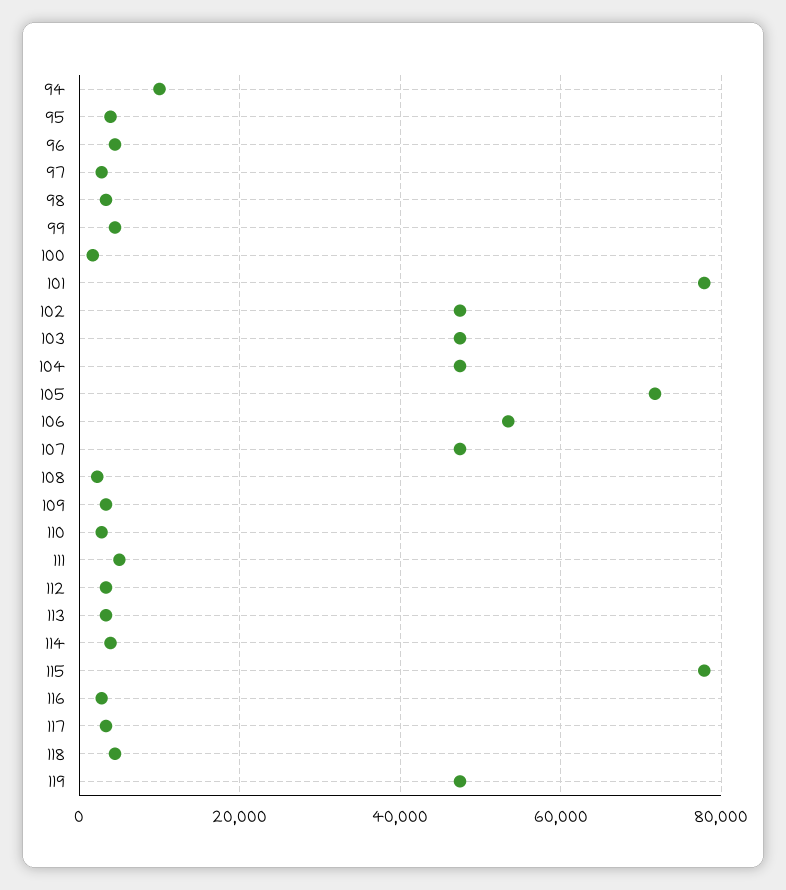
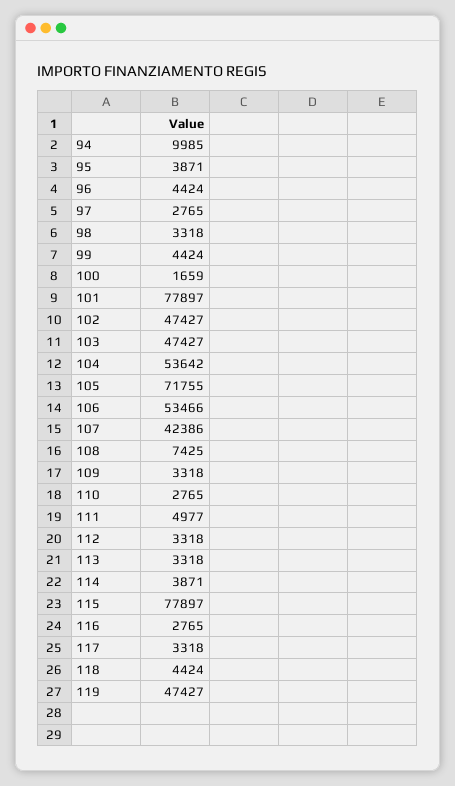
  {
    "94": 9985,
    "95": 3871,
    "96": 4424,
    "97": 2765,
    "98": 3318,
    "99": 4424,
    "100": 1659,
    "101": 77897,
    "102": 47427,
    "103": 47427,
-   "104": 48000,
+   "104": 53642,
    "105": 71755,
    "106": 53466,
-   "107": 48000,
+   "107": 42386,
-   "108": 2000,
+   "108": 7425,
    "109": 3318,
    "110": 2765,
    "111": 4977,
    "112": 3318,
    "113": 3318,
    "114": 3871,
    "115": 77897,
    "116": 2765,
    "117": 3318,
    "118": 4424,
    "119": 47427
  }

